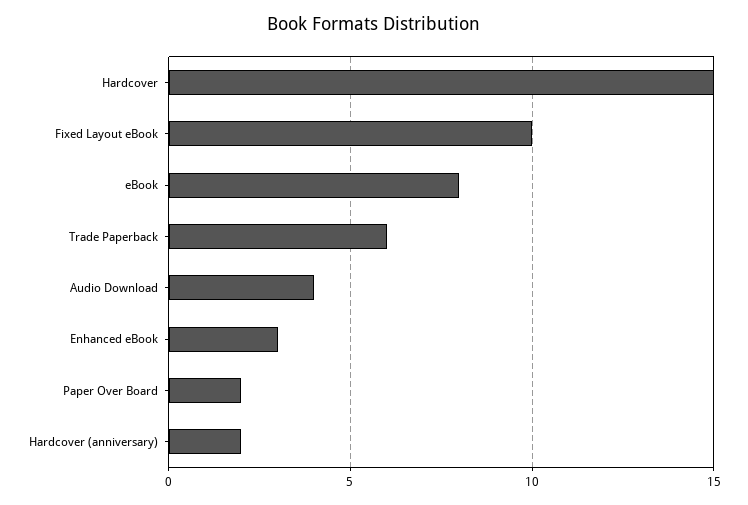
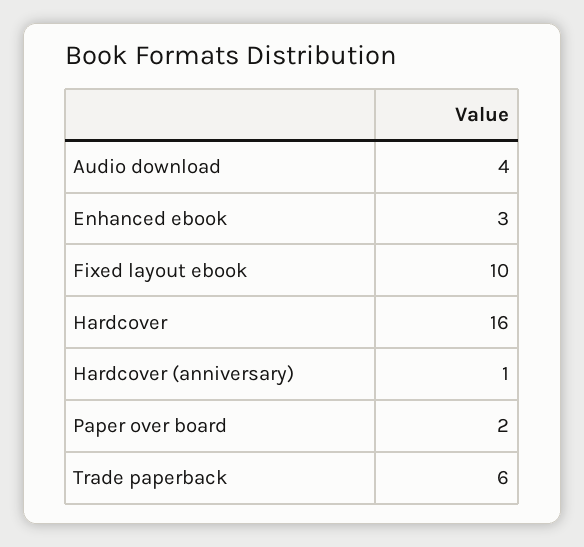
  {
-   "Hardcover": 15,
+   "Hardcover": 16,
    "Fixed Layout eBook": 10,
-   "eBook": 8,
    "Trade Paperback": 6,
    "Audio Download": 4,
    "Enhanced eBook": 3,
    "Paper Over Board": 2,
-   "Hardcover (anniversary)": 2
+   "Hardcover (anniversary)": 1
  }

